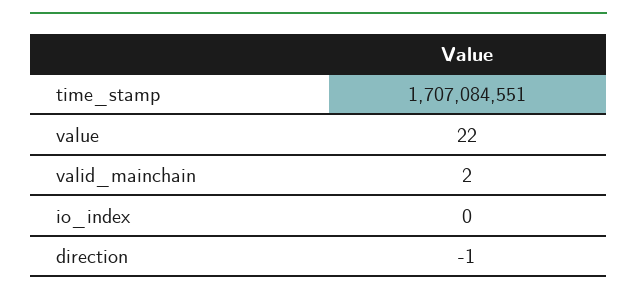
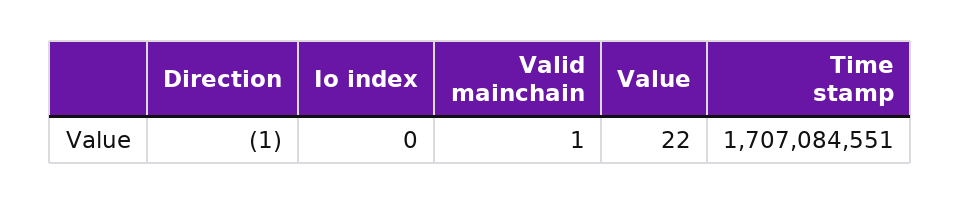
  {
    "time_stamp": 1707084551,
    "value": 22,
-   "valid_mainchain": 2,
+   "valid_mainchain": 1,
    "io_index": 0,
    "direction": -1
  }

